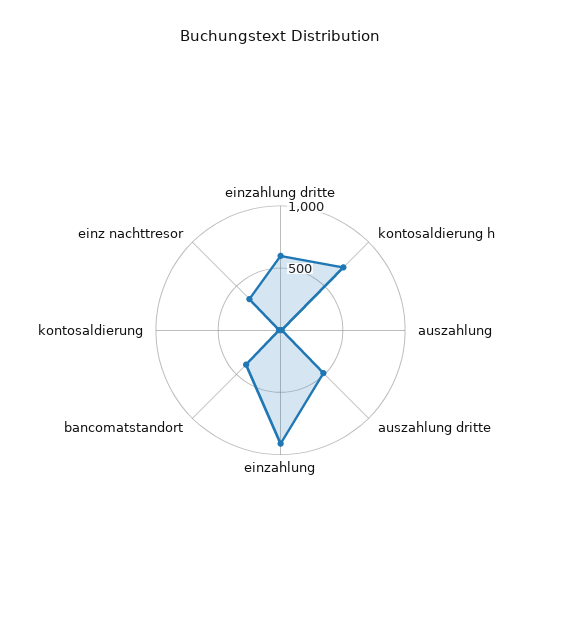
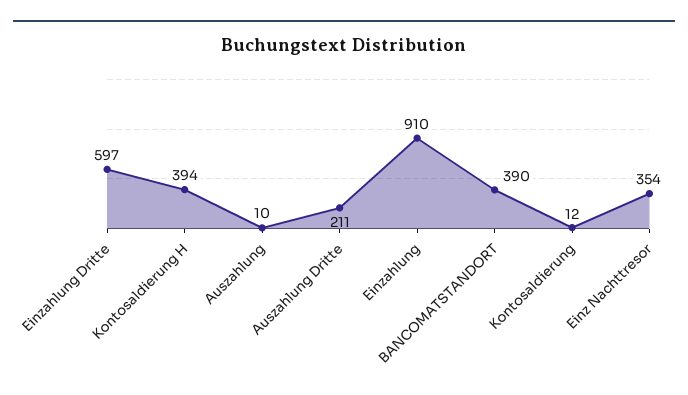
  {
    "einzahlung dritte": 597,
-   "kontosaldierung h": 700,
+   "kontosaldierung h": 394,
    "auszahlung": 10,
-   "auszahlung dritte": 500,
+   "auszahlung dritte": 211,
    "einzahlung": 910,
    "bancomatstandort": 390,
    "kontosaldierung": 12,
    "einz nachttresor": 354
  }

